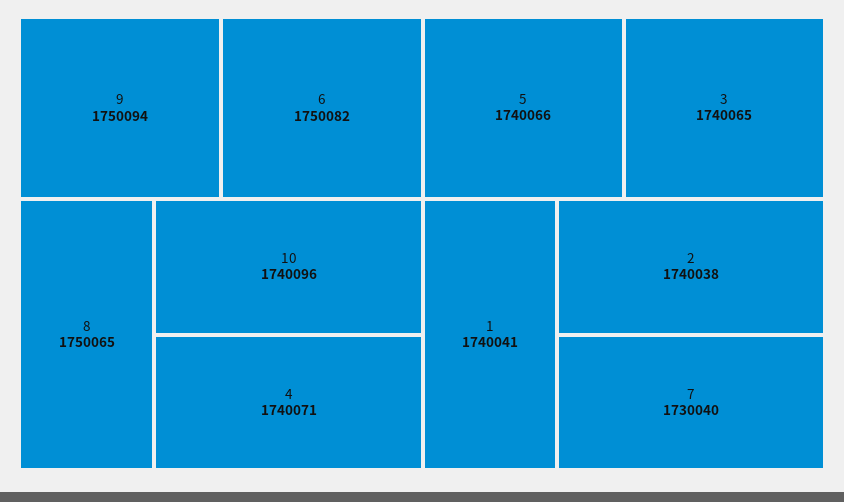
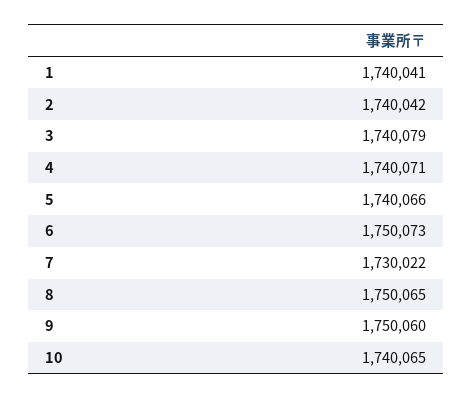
  {
-   "9": 1750094,
+   "9": 1750060,
-   "6": 1750082,
+   "6": 1750073,
    "8": 1750065,
-   "10": 1740096,
+   "10": 1740065,
    "4": 1740071,
    "5": 1740066,
-   "3": 1740065,
+   "3": 1740079,
    "1": 1740041,
-   "2": 1740038,
+   "2": 1740042,
-   "7": 1730040
+   "7": 1730022
  }

